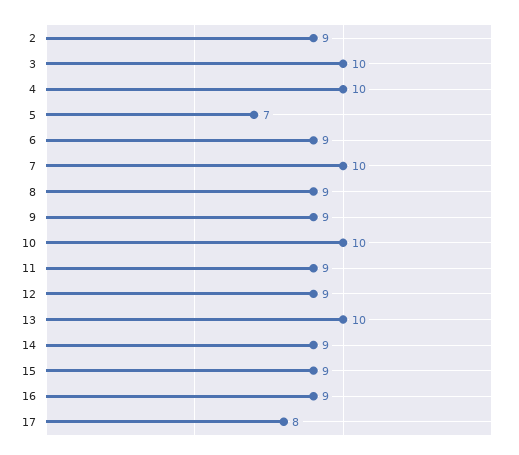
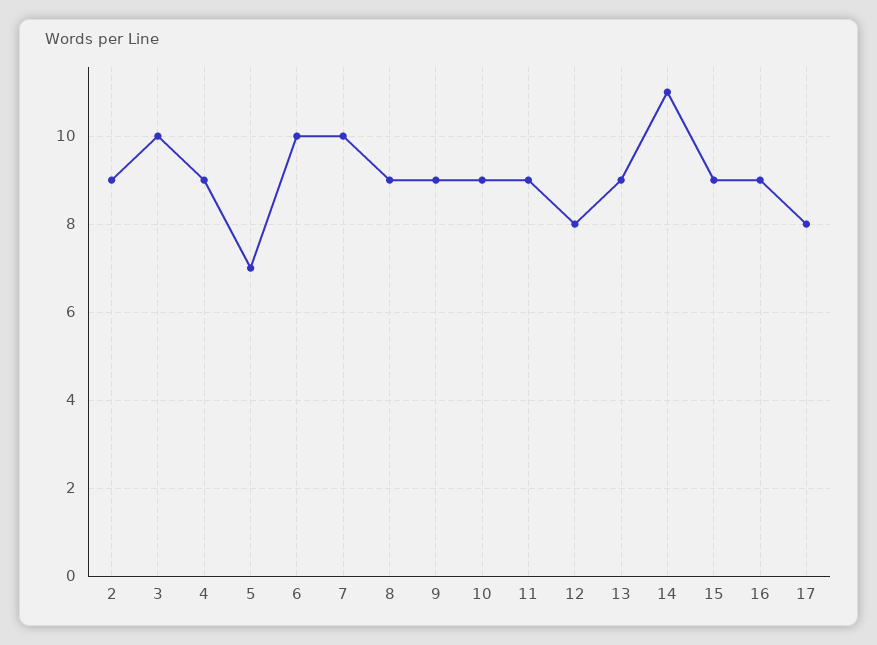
  {
    "2": 9,
    "3": 10,
-   "4": 10,
+   "4": 9,
    "5": 7,
-   "6": 9,
+   "6": 10,
    "7": 10,
    "8": 9,
    "9": 9,
-   "10": 10,
+   "10": 9,
    "11": 9,
-   "12": 9,
+   "12": 8,
-   "13": 10,
+   "13": 9,
-   "14": 9,
+   "14": 11,
    "15": 9,
    "16": 9,
    "17": 8
  }

